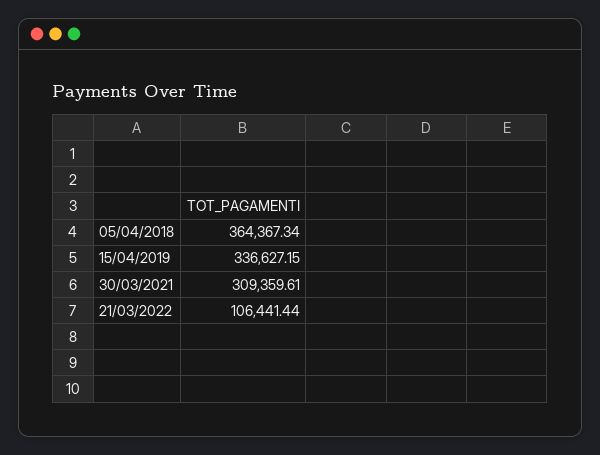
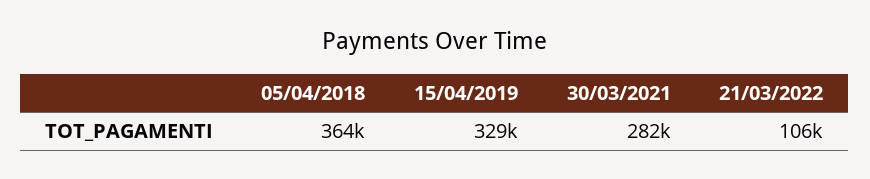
  {
    "05/04/2018": 364367.34,
-   "15/04/2019": 336627.15,
+   "15/04/2019": 329000,
-   "30/03/2021": 309359.61,
+   "30/03/2021": 282000,
    "21/03/2022": 106441.44
  }

